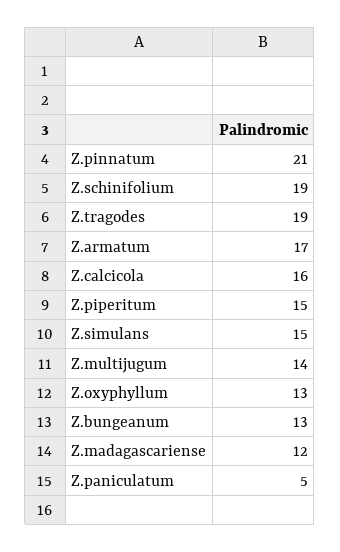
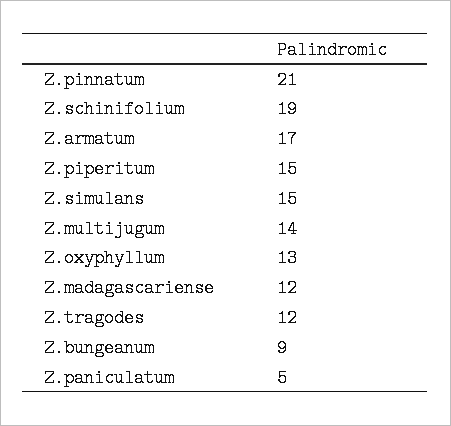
  {
    "Z.pinnatum": 21,
    "Z.schinifolium": 19,
-   "Z.tragodes": 19,
+   "Z.tragodes": 12,
    "Z.armatum": 17,
-   "Z.calcicola": 16,
    "Z.piperitum": 15,
    "Z.simulans": 15,
    "Z.multijugum": 14,
    "Z.oxyphyllum": 13,
-   "Z.bungeanum": 13,
+   "Z.bungeanum": 9,
    "Z.madagascariense": 12,
    "Z.paniculatum": 5
  }

